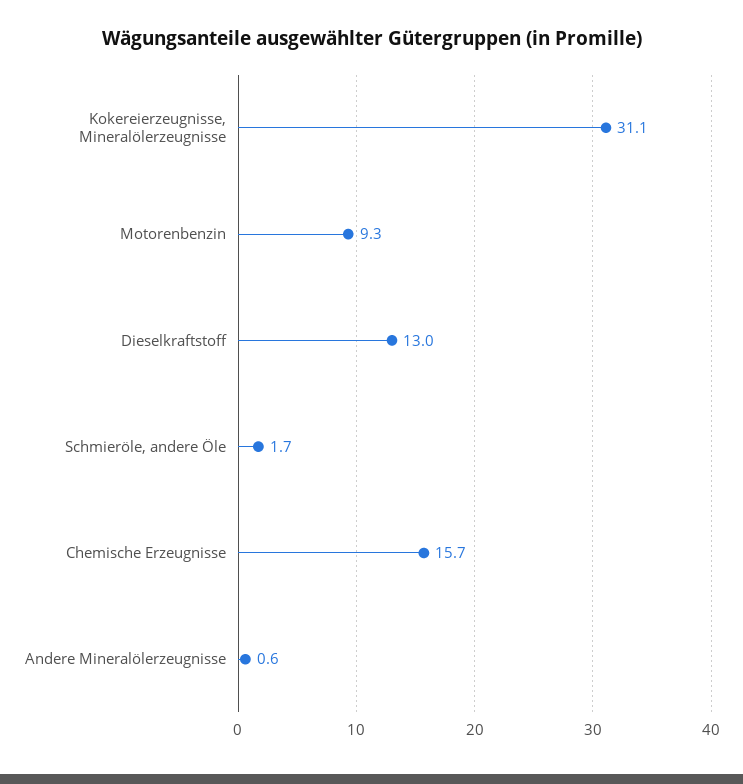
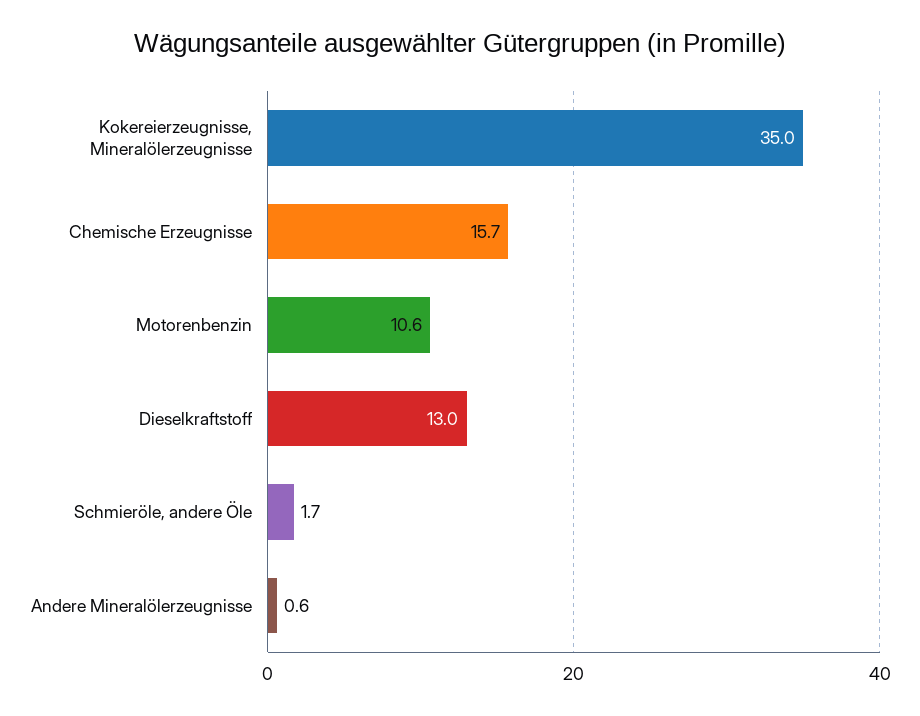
  {
-   "Kokereierzeugnisse, Mineralölerzeugnisse": 31.1,
+   "Kokereierzeugnisse, Mineralölerzeugnisse": 35,
-   "Motorenbenzin": 9.3,
+   "Motorenbenzin": 10.6,
    "Dieselkraftstoff": 13,
    "Schmieröle, andere Öle": 1.7,
    "Chemische Erzeugnisse": 15.7,
    "Andere Mineralölerzeugnisse": 0.6
  }

